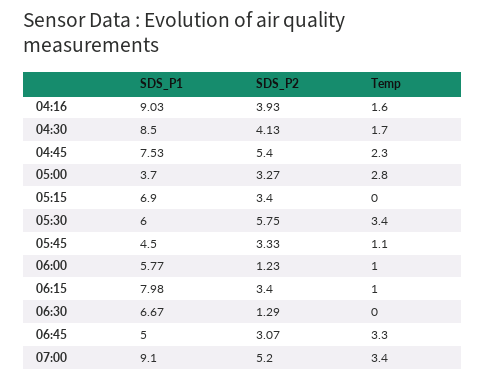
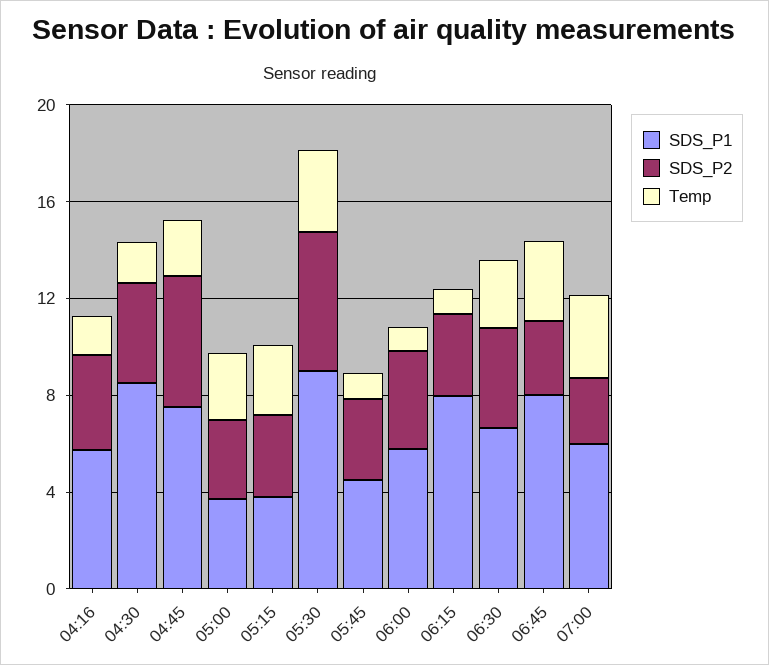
  {
    "SDS_P1": {
-     "04:16": 9.03,
+     "04:16": 6,
      "04:30": 8.5,
      "04:45": 7.53,
      "05:00": 3.7,
-     "05:15": 6.9,
+     "05:15": 4,
-     "05:30": 6,
+     "05:30": 9,
      "05:45": 4.5,
      "06:00": 5.77,
      "06:15": 7.98,
      "06:30": 6.67,
-     "06:45": 5,
+     "06:45": 8,
-     "07:00": 9.1
+     "07:00": 6
    },
    "SDS_P2": {
      "04:16": 3.93,
      "04:30": 4.13,
      "04:45": 5.4,
      "05:00": 3.27,
      "05:15": 3.4,
      "05:30": 5.75,
      "05:45": 3.33,
-     "06:00": 1.23,
+     "06:00": 4,
      "06:15": 3.4,
-     "06:30": 1.29,
+     "06:30": 4,
      "06:45": 3.07,
-     "07:00": 5.2
+     "07:00": 3
    },
    "Temp": {
      "04:16": 1.6,
      "04:30": 1.7,
      "04:45": 2.3,
      "05:00": 2.8,
-     "05:15": 0,
+     "05:15": 3,
      "05:30": 3.4,
      "05:45": 1.1,
      "06:00": 1,
      "06:15": 1,
-     "06:30": 0,
+     "06:30": 3,
      "06:45": 3.3,
      "07:00": 3.4
    }
  }

